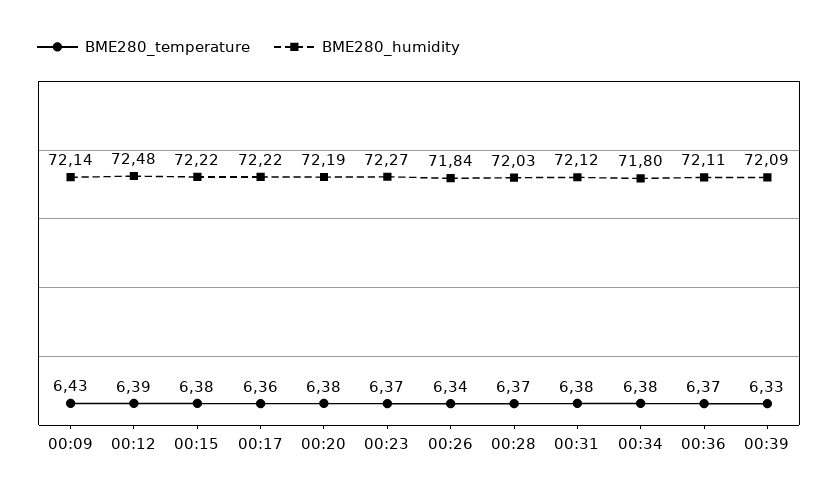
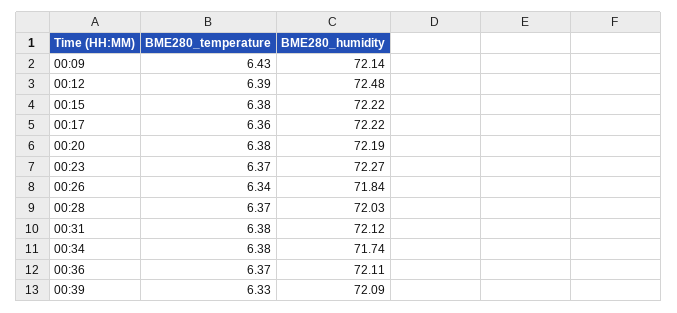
  {
    "BME280_temperature": {
      "00:09": 6.43,
      "00:12": 6.39,
      "00:15": 6.38,
      "00:17": 6.36,
      "00:20": 6.38,
      "00:23": 6.37,
      "00:26": 6.34,
      "00:28": 6.37,
      "00:31": 6.38,
      "00:34": 6.38,
      "00:36": 6.37,
      "00:39": 6.33
    },
    "BME280_humidity": {
      "00:09": 72.14,
      "00:12": 72.48,
      "00:15": 72.22,
      "00:17": 72.22,
      "00:20": 72.19,
      "00:23": 72.27,
      "00:26": 71.84,
      "00:28": 72.03,
      "00:31": 72.12,
-     "00:34": 71.8,
+     "00:34": 71.74,
      "00:36": 72.11,
      "00:39": 72.09
    }
  }

